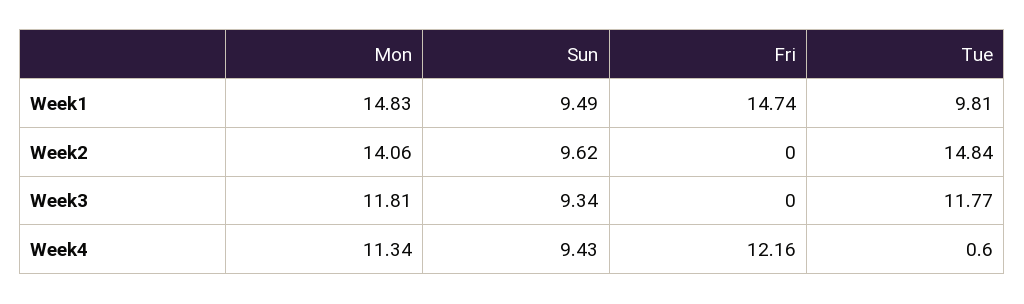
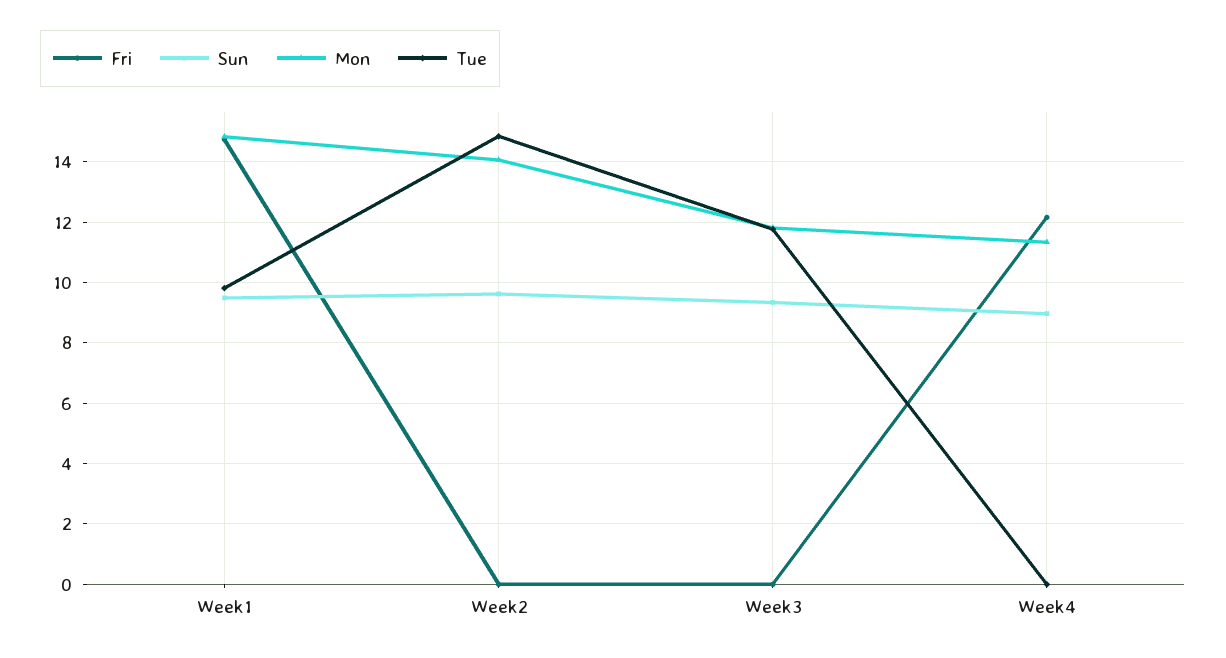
  {
    "Mon": {
      "Week1": 14.83,
      "Week2": 14.06,
      "Week3": 11.81,
      "Week4": 11.34
    },
    "Sun": {
      "Week1": 9.49,
      "Week2": 9.62,
      "Week3": 9.34,
-     "Week4": 9.43
+     "Week4": 9
    },
    "Fri": {
      "Week1": 14.74,
      "Week2": 0,
      "Week3": 0,
      "Week4": 12.16
    },
    "Tue": {
      "Week1": 9.81,
      "Week2": 14.84,
      "Week3": 11.77,
-     "Week4": 0.6
+     "Week4": 0
    }
  }

